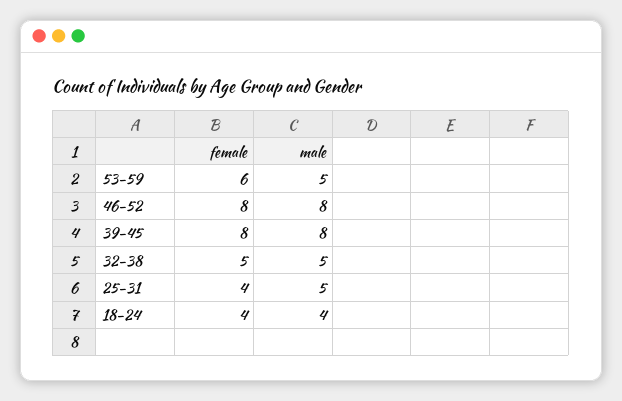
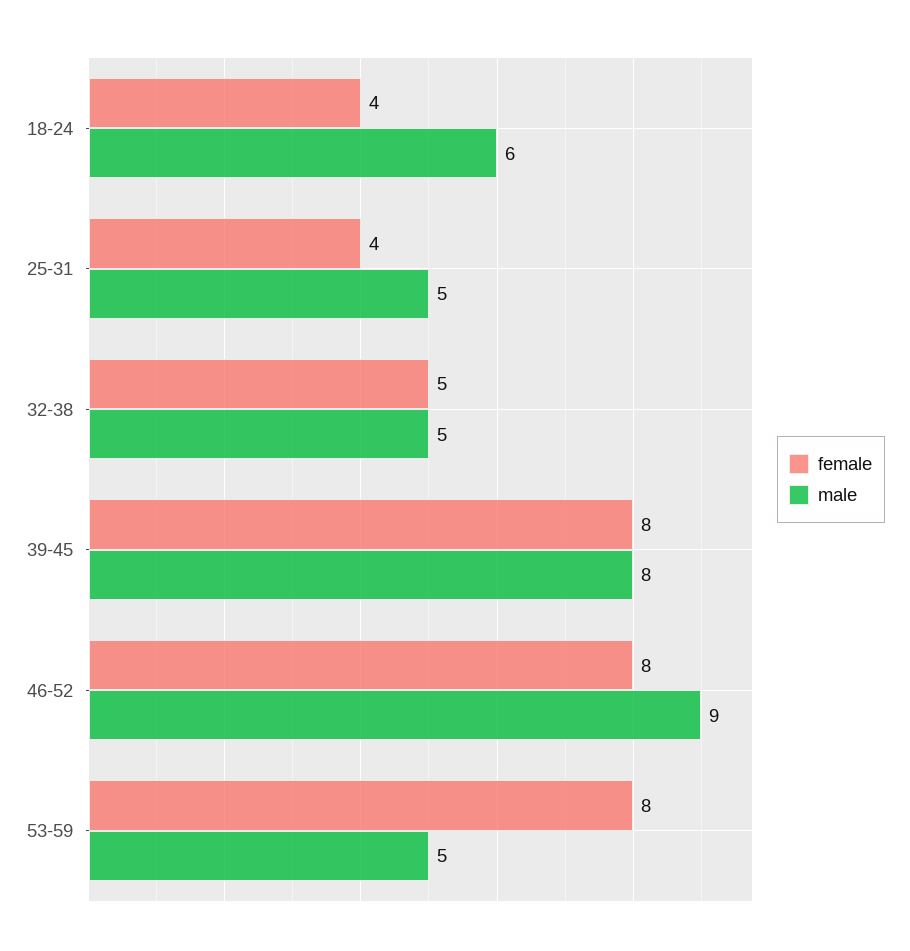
  {
    "female": {
-     "53-59": 6,
+     "53-59": 8,
      "46-52": 8,
      "39-45": 8,
      "32-38": 5,
      "25-31": 4,
      "18-24": 4
    },
    "male": {
      "53-59": 5,
-     "46-52": 8,
+     "46-52": 9,
      "39-45": 8,
      "32-38": 5,
      "25-31": 5,
-     "18-24": 4
+     "18-24": 6
    }
  }

